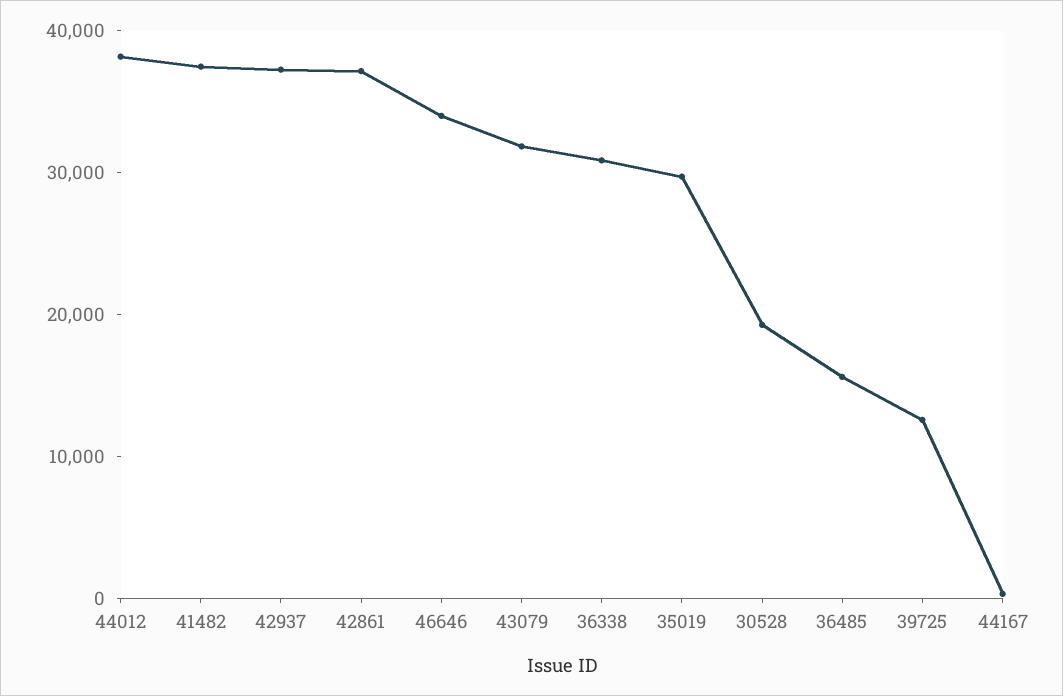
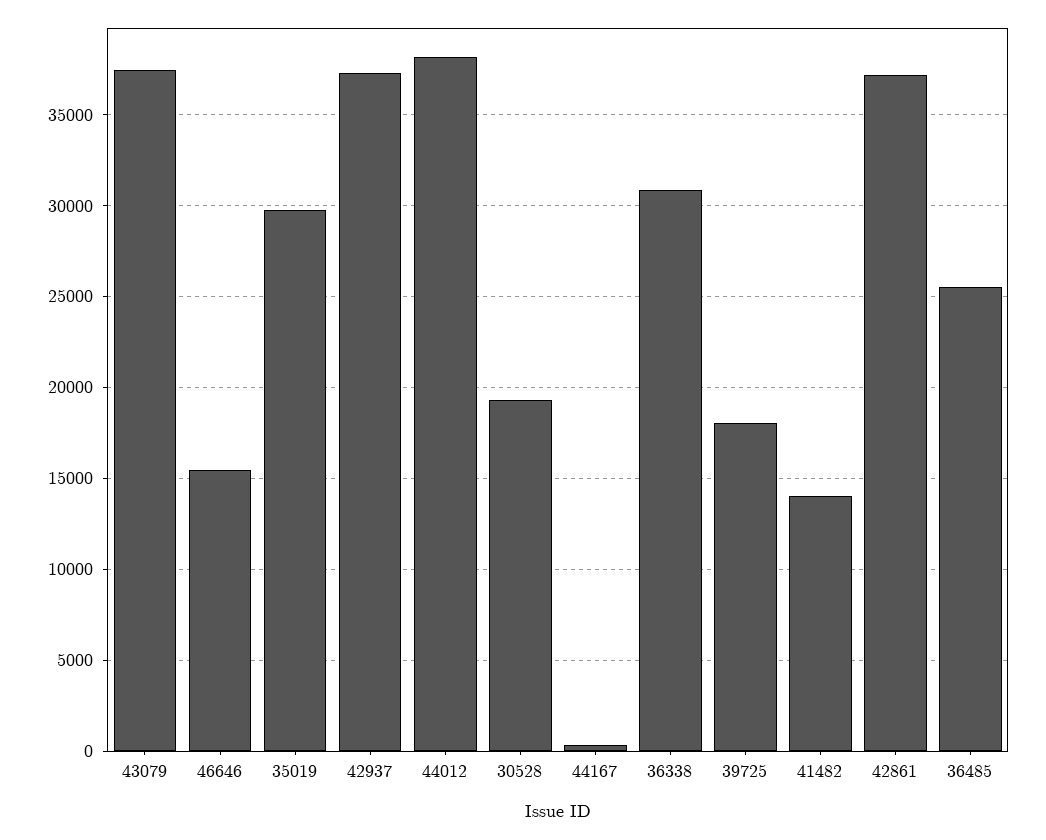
  {
    "44012": 38000,
-   "41482": 38000,
+   "41482": 14000,
    "42937": 37500,
    "42861": 37000,
-   "46646": 34000,
+   "46646": 15500,
-   "43079": 32000,
+   "43079": 37500,
    "36338": 31000,
    "35019": 29500,
    "30528": 19500,
-   "36485": 16000,
+   "36485": 25500,
-   "39725": 12000,
+   "39725": 18000,
    "44167": 500
  }

